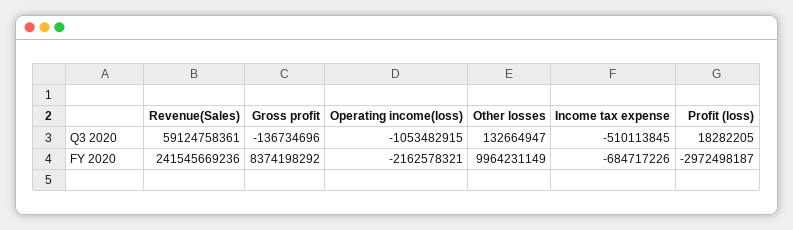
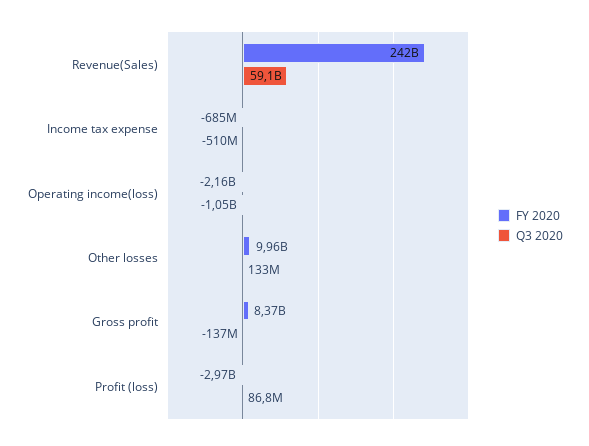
  {
    "Q3 2020": {
      "Revenue(Sales)": 59124758361,
      "Gross profit": -136734696,
      "Operating income(loss)": -1053482915,
      "Other losses": 132664947,
      "Income tax expense": -510113845,
-     "Profit (loss)": 18282205
+     "Profit (loss)": 86800000
    },
    "FY 2020": {
      "Revenue(Sales)": 241545669236,
      "Gross profit": 8374198292,
      "Operating income(loss)": -2162578321,
      "Other losses": 9964231149,
      "Income tax expense": -684717226,
      "Profit (loss)": -2972498187
    }
  }

